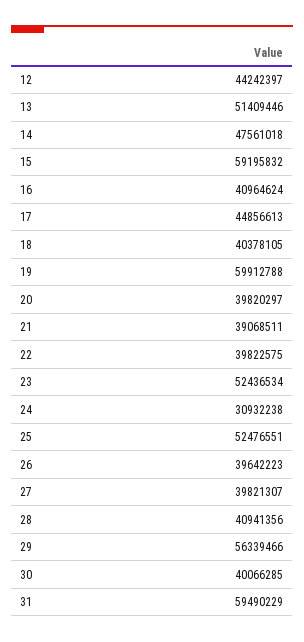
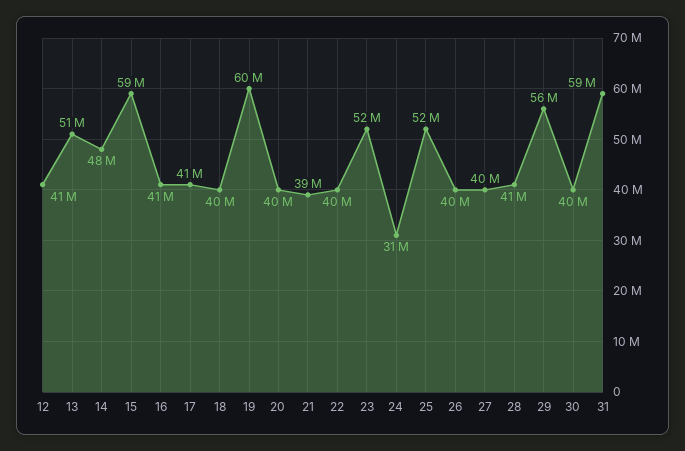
  {
-   "12": 44242397,
+   "12": 41000000,
    "13": 51409446,
    "14": 47561018,
    "15": 59195832,
    "16": 40964624,
-   "17": 44856613,
+   "17": 41000000,
    "18": 40378105,
    "19": 59912788,
    "20": 39820297,
    "21": 39068511,
    "22": 39822575,
    "23": 52436534,
    "24": 30932238,
    "25": 52476551,
    "26": 39642223,
    "27": 39821307,
    "28": 40941356,
    "29": 56339466,
    "30": 40066285,
    "31": 59490229
  }

